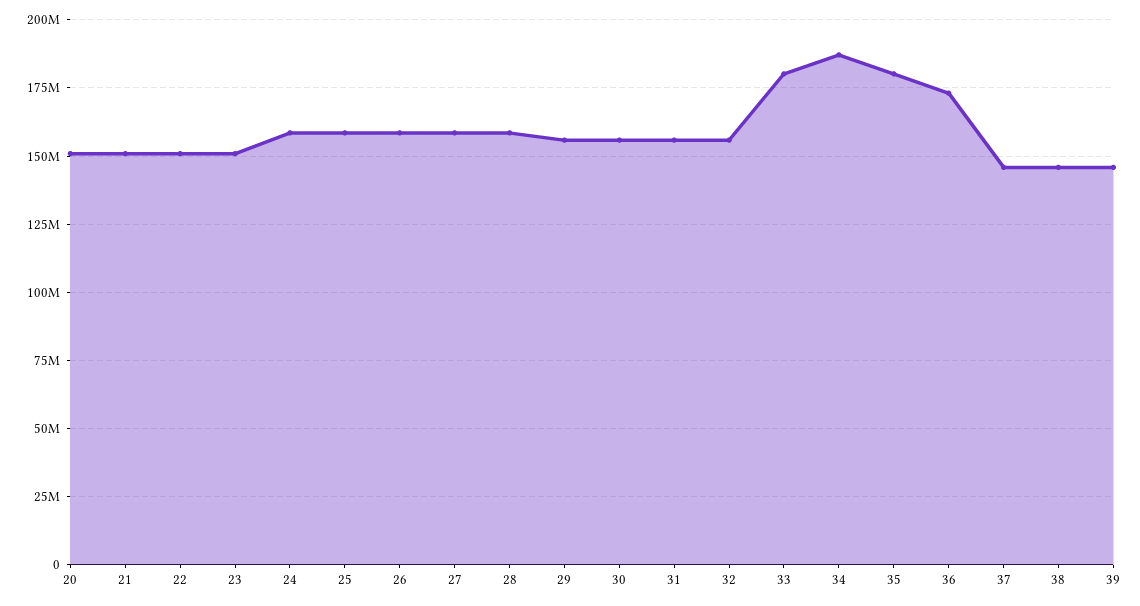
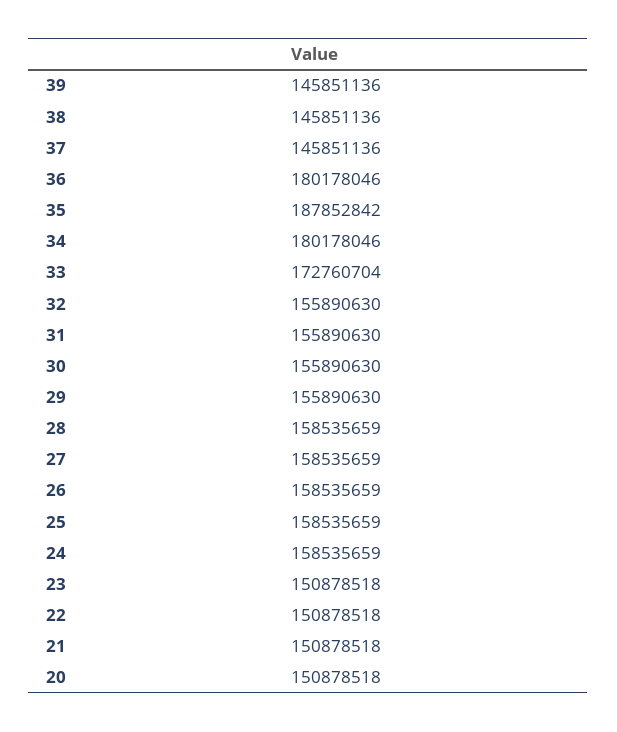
  {
    "20": 150878518,
    "21": 150878518,
    "22": 150878518,
    "23": 150878518,
    "24": 158535659,
    "25": 158535659,
    "26": 158535659,
    "27": 158535659,
    "28": 158535659,
    "29": 155890630,
    "30": 155890630,
    "31": 155890630,
    "32": 155890630,
-   "33": 180000000,
+   "33": 172760704,
-   "34": 187500000,
+   "34": 180178046,
-   "35": 180000000,
+   "35": 187852842,
-   "36": 172500000,
+   "36": 180178046,
    "37": 145851136,
    "38": 145851136,
    "39": 145851136
  }

